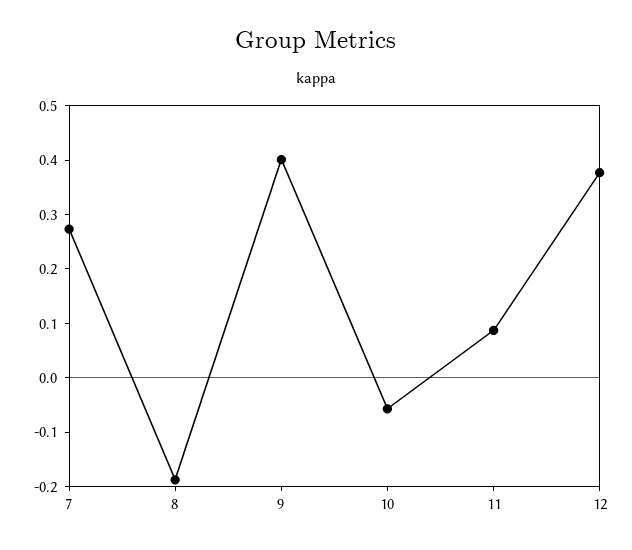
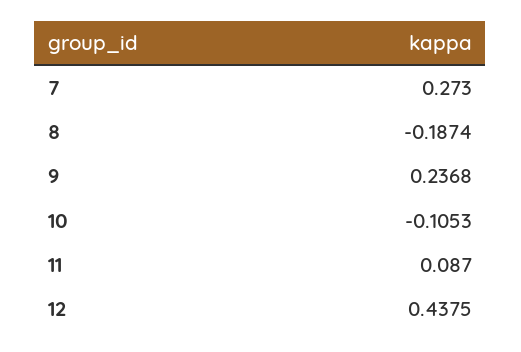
  {
    "7": 0.273,
    "8": -0.1874,
-   "9": 0.4,
+   "9": 0.2368,
-   "10": -0.06,
+   "10": -0.1053,
    "11": 0.087,
-   "12": 0.38
+   "12": 0.4375
  }

